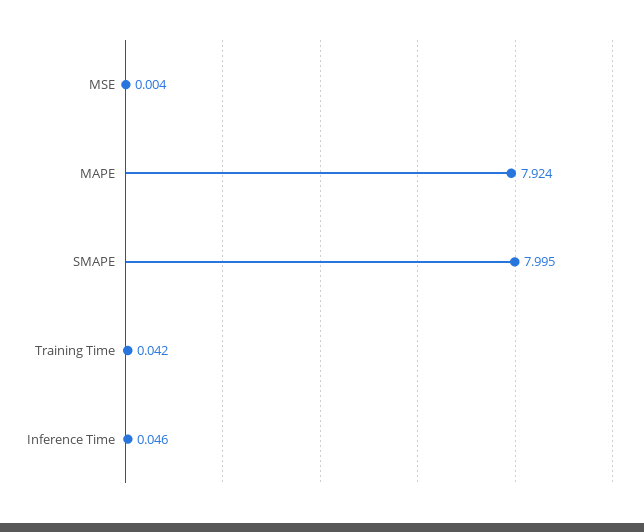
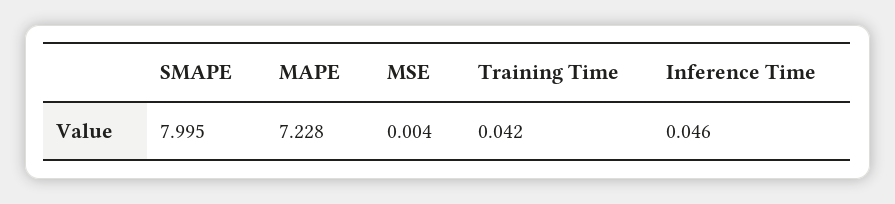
  {
    "MSE": 0.004,
-   "MAPE": 7.924,
+   "MAPE": 7.228,
    "SMAPE": 7.995,
    "Training Time": 0.042,
    "Inference Time": 0.046
  }

